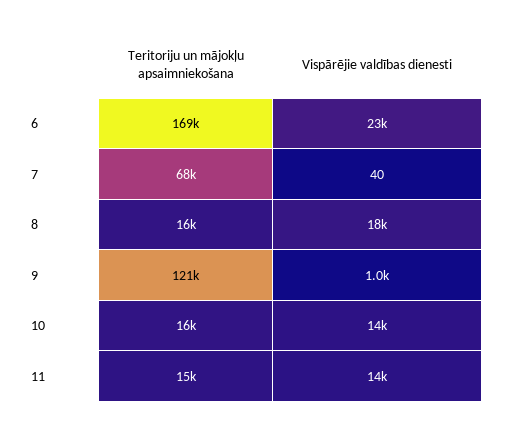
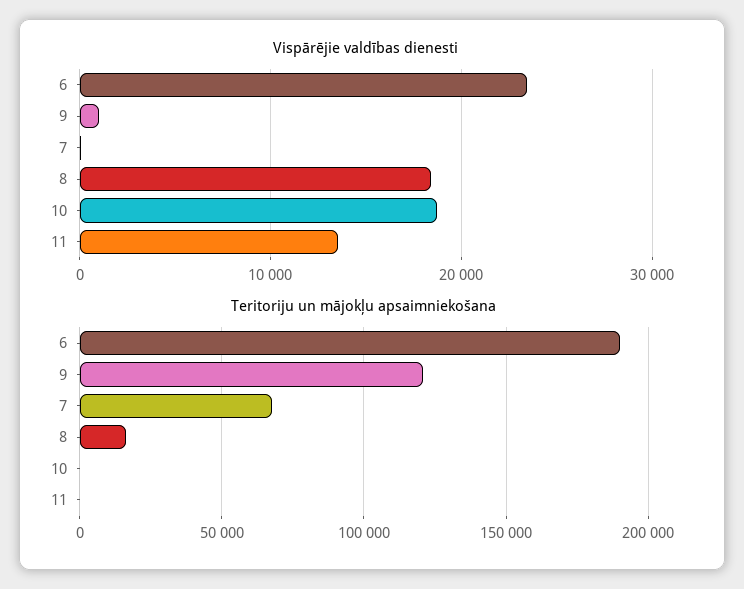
  {
    "Teritoriju un mājokļu apsaimniekošana": {
-     "6": 169000,
+     "6": 190000,
      "7": 68000,
      "8": 16000,
      "9": 121000,
-     "10": 16000,
+     "10": 0,
-     "11": 15000
+     "11": 0
    },
    "Vispārējie valdības dienesti": {
      "6": 23000,
      "7": 40,
      "8": 18000,
      "9": 1000,
-     "10": 14000,
+     "10": 19000,
      "11": 14000
    }
  }

